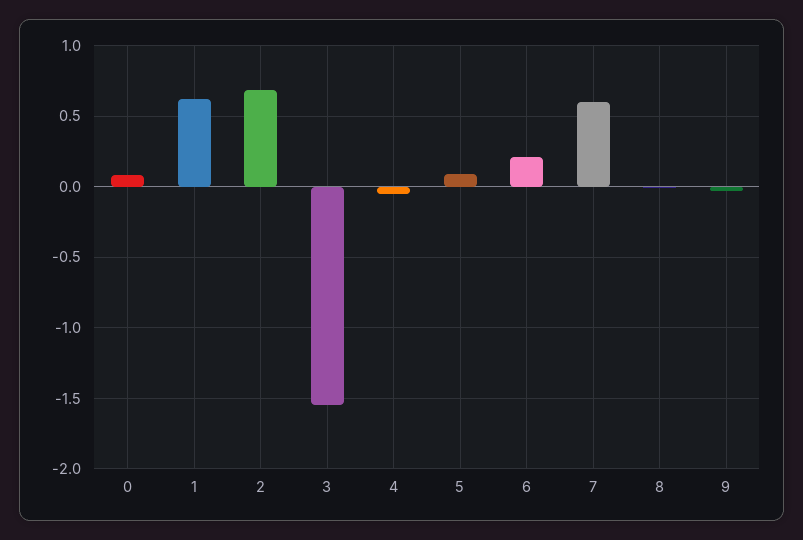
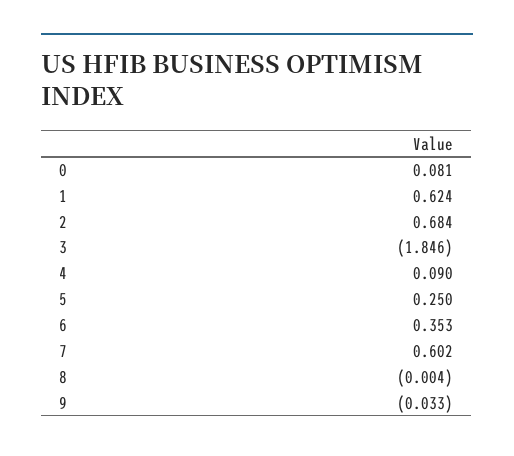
  {
    "0": 0.081,
    "1": 0.624,
    "2": 0.684,
-   "3": -1.55,
+   "3": -1.846,
-   "4": -0.05,
+   "4": 0.09,
-   "5": 0.1,
+   "5": 0.25,
-   "6": 0.2,
+   "6": 0.353,
    "7": 0.602,
    "8": -0.004,
    "9": -0.033
  }

